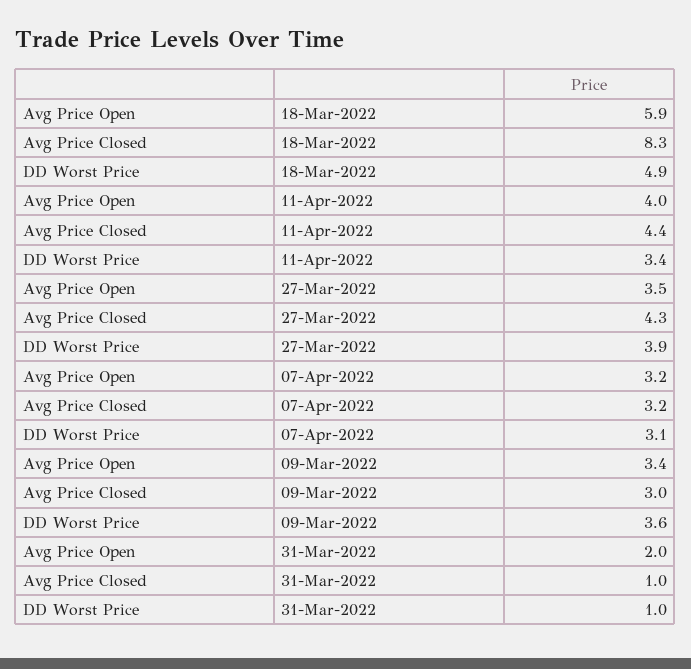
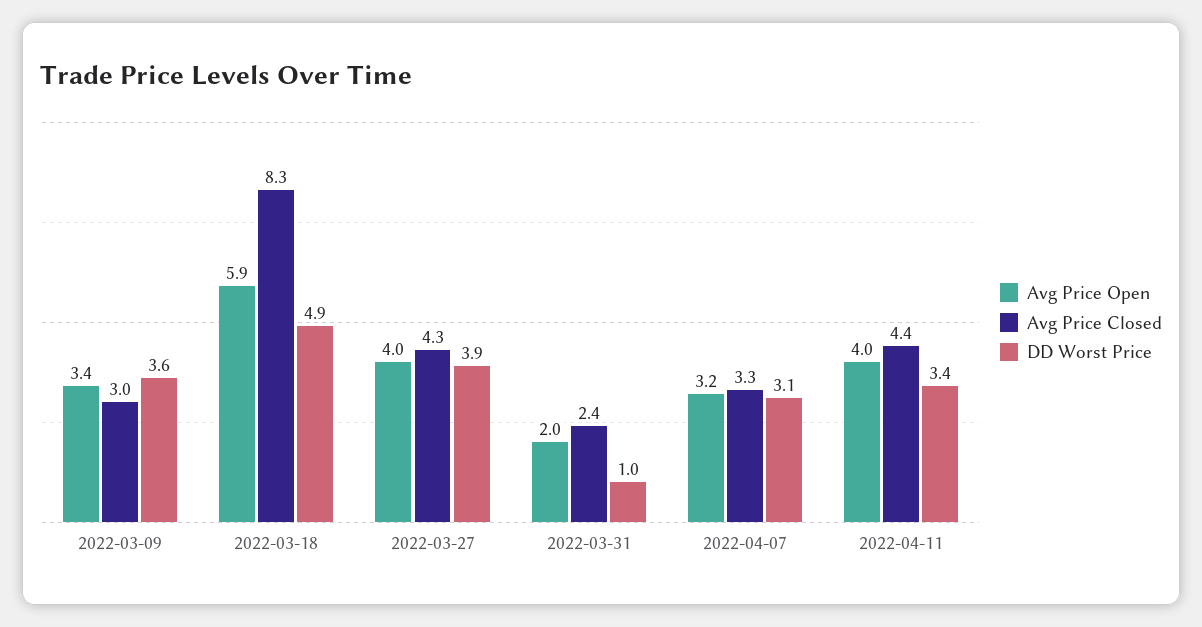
  {
    "Avg Price Open": {
      "18-Mar-2022": 5.9,
      "11-Apr-2022": 4,
-     "27-Mar-2022": 3.5,
+     "27-Mar-2022": 4,
      "07-Apr-2022": 3.2,
      "09-Mar-2022": 3.4,
      "31-Mar-2022": 2
    },
    "Avg Price Closed": {
      "18-Mar-2022": 8.3,
      "11-Apr-2022": 4.4,
      "27-Mar-2022": 4.3,
-     "07-Apr-2022": 3.2,
+     "07-Apr-2022": 3.3,
      "09-Mar-2022": 3,
-     "31-Mar-2022": 1
+     "31-Mar-2022": 2.4
    },
    "DD Worst Price": {
      "18-Mar-2022": 4.9,
      "11-Apr-2022": 3.4,
      "27-Mar-2022": 3.9,
      "07-Apr-2022": 3.1,
      "09-Mar-2022": 3.6,
      "31-Mar-2022": 1
    }
  }

